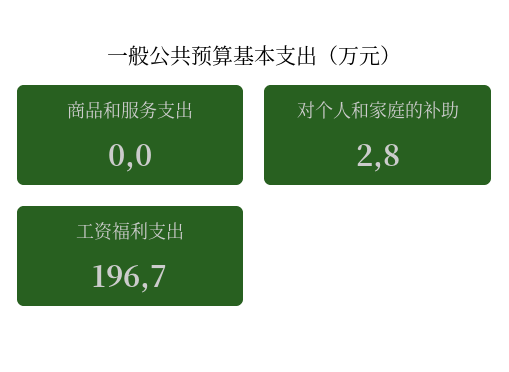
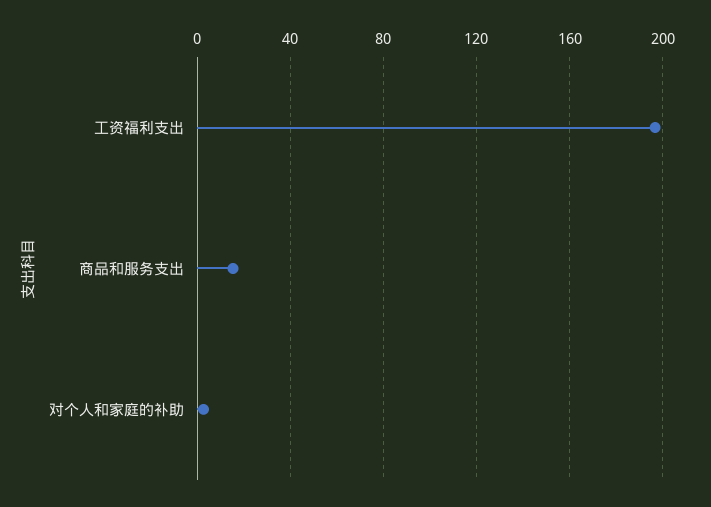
  {
-   "商品和服务支出": 0,
+   "商品和服务支出": 15,
    "对个人和家庭的补助": 2.8,
    "工资福利支出": 196.7
  }

